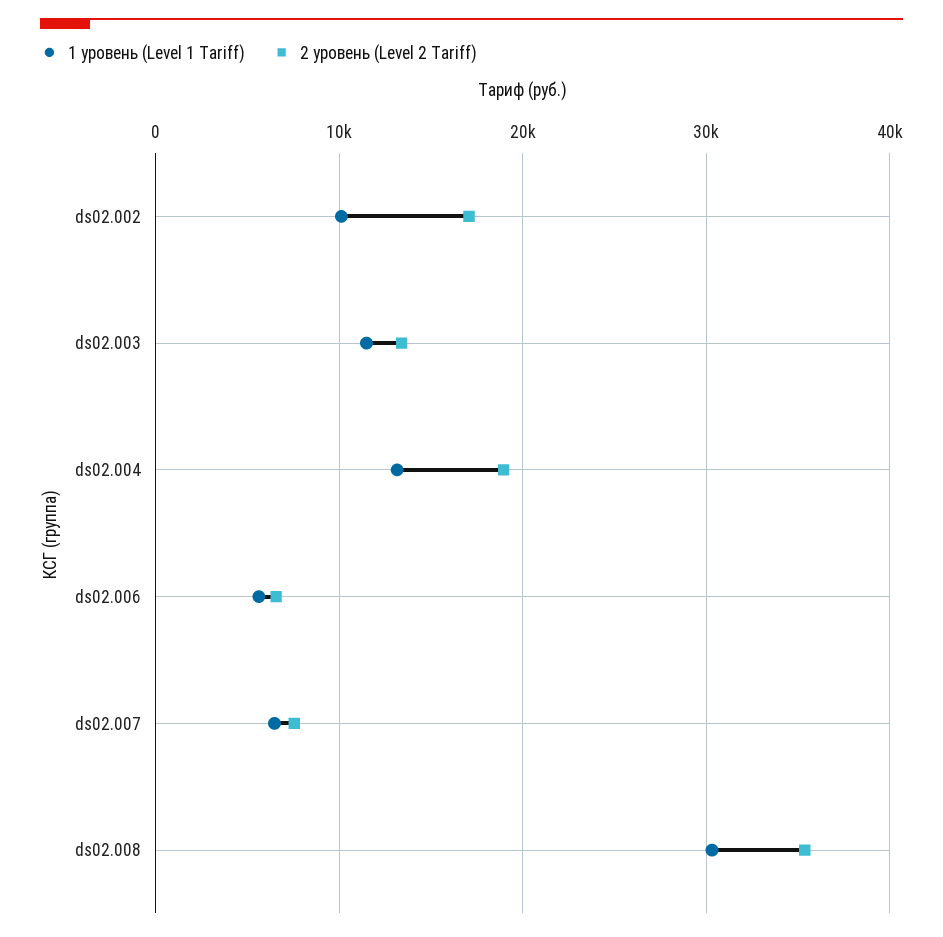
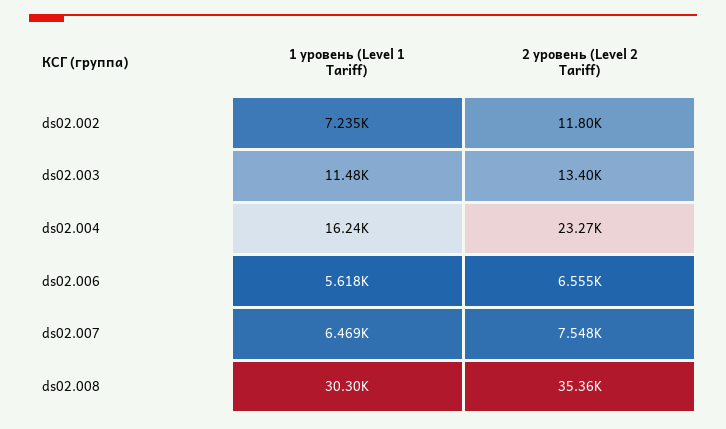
  {
    "1 уровень (Level 1 Tariff)": {
-     "ds02.002": 10000,
+     "ds02.002": 7235,
      "ds02.003": 11480,
-     "ds02.004": 13000,
+     "ds02.004": 16240,
      "ds02.006": 5618,
      "ds02.007": 6469,
      "ds02.008": 30300
    },
    "2 уровень (Level 2 Tariff)": {
-     "ds02.002": 17000,
+     "ds02.002": 11800,
      "ds02.003": 13400,
-     "ds02.004": 19000,
+     "ds02.004": 23270,
      "ds02.006": 6555,
      "ds02.007": 7548,
      "ds02.008": 35360
    }
  }

